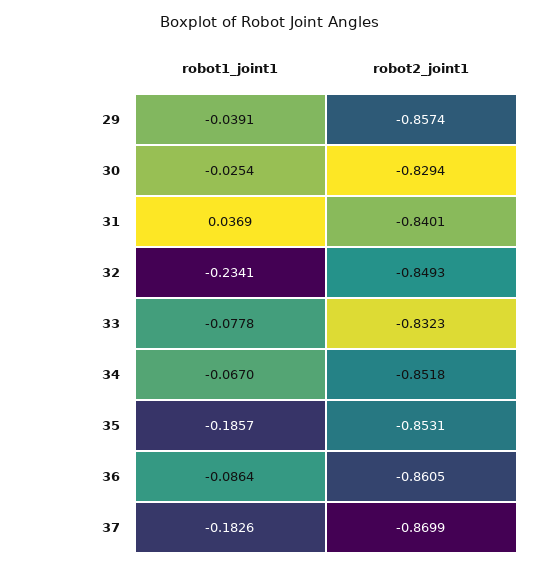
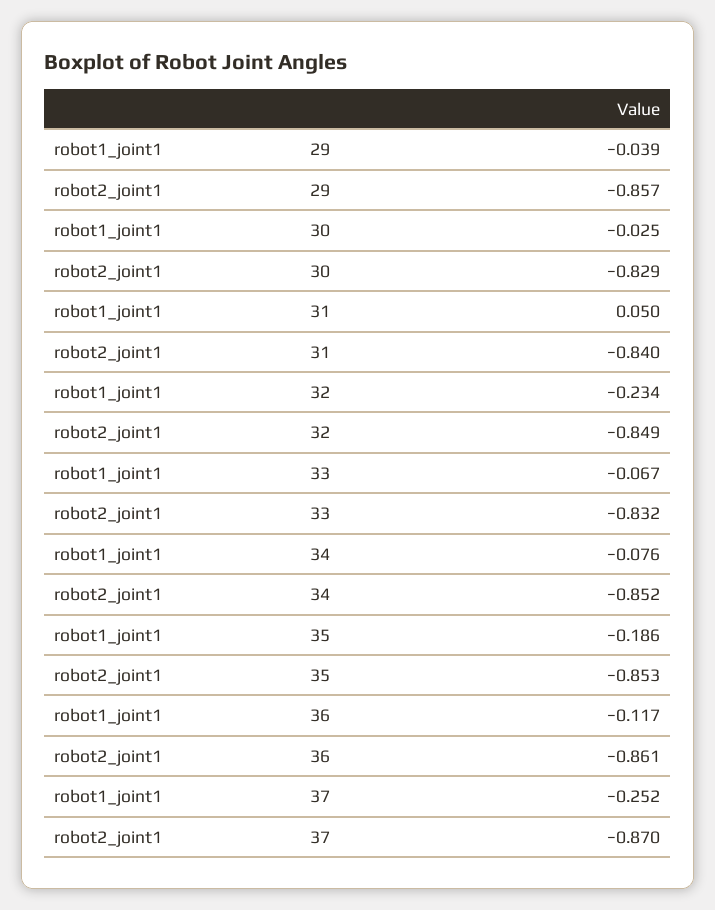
  {
    "robot1_joint1": {
      "29": -0.0391,
      "30": -0.0254,
-     "31": 0.0369,
+     "31": 0.05,
      "32": -0.2341,
-     "33": -0.0778,
+     "33": -0.067,
-     "34": -0.067,
+     "34": -0.076,
      "35": -0.1857,
-     "36": -0.0864,
+     "36": -0.117,
-     "37": -0.1826
+     "37": -0.252
    },
    "robot2_joint1": {
      "29": -0.8574,
      "30": -0.8294,
      "31": -0.8401,
      "32": -0.8493,
      "33": -0.8323,
      "34": -0.8518,
      "35": -0.8531,
      "36": -0.8605,
      "37": -0.8699
    }
  }

